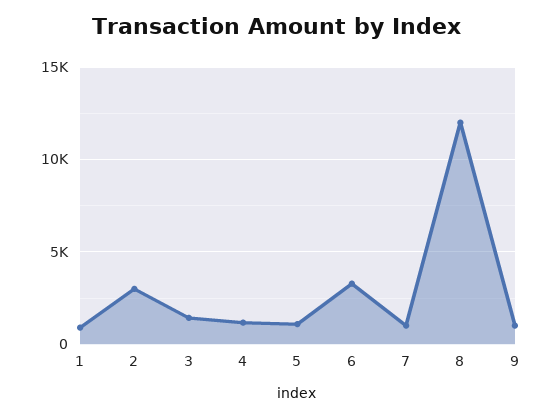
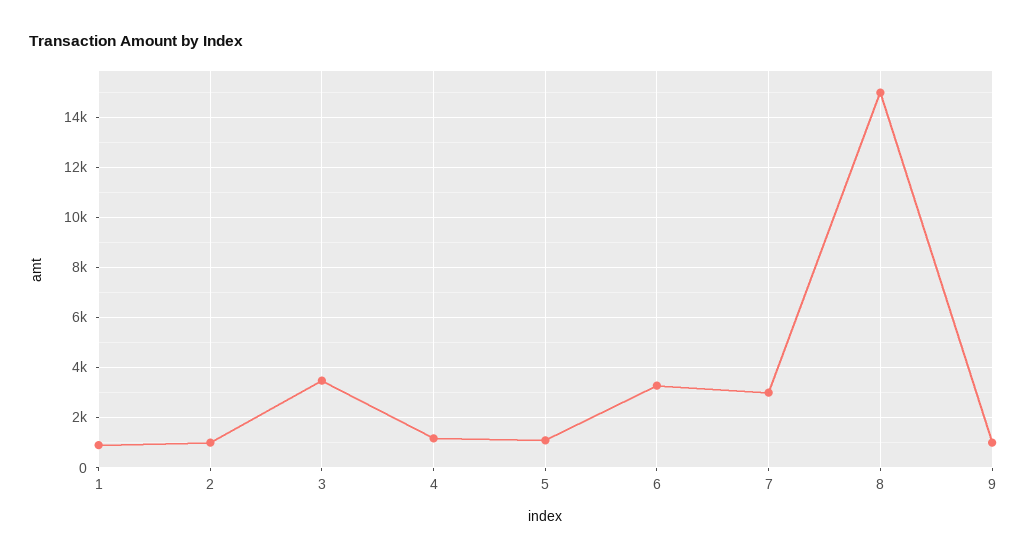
  {
    "1": 1000,
-   "2": 3000,
+   "2": 1000,
-   "3": 1500,
+   "3": 3500,
    "4": 1250,
    "5": 1000,
    "6": 3250,
-   "7": 1000,
+   "7": 3000,
-   "8": 12000,
+   "8": 15000,
    "9": 1000
  }

